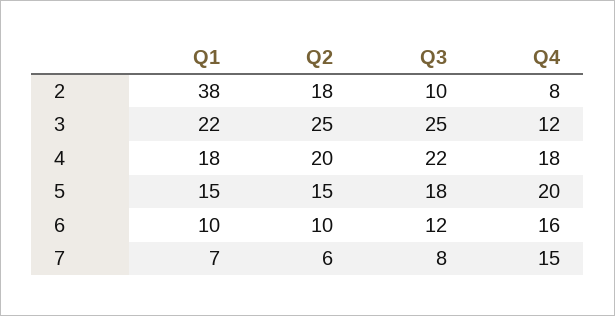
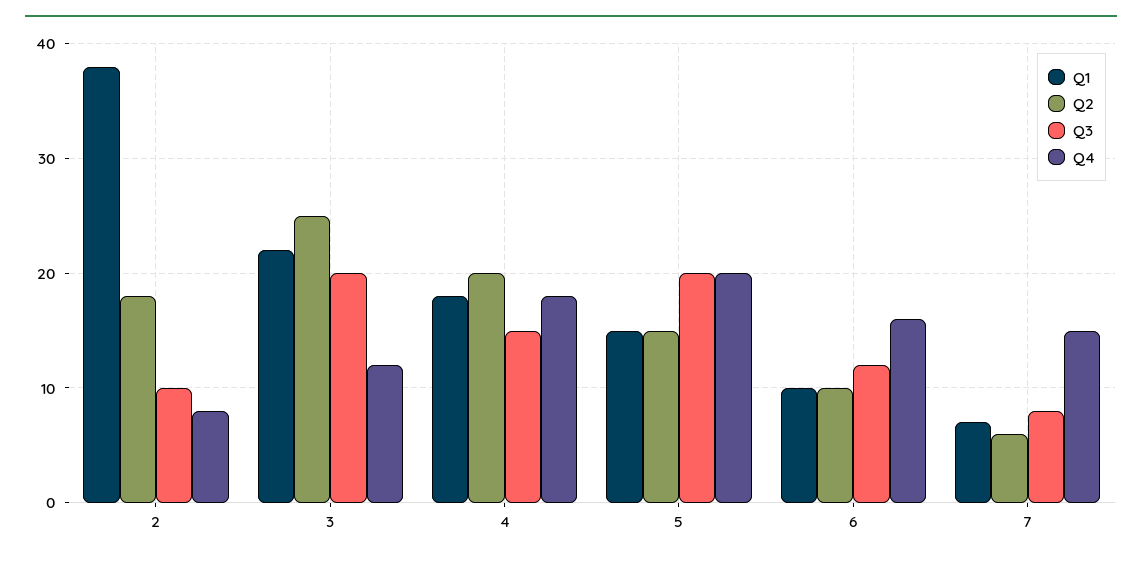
  {
    "Q1": {
      "2": 38,
      "3": 22,
      "4": 18,
      "5": 15,
      "6": 10,
      "7": 7
    },
    "Q2": {
      "2": 18,
      "3": 25,
      "4": 20,
      "5": 15,
      "6": 10,
      "7": 6
    },
    "Q3": {
      "2": 10,
-     "3": 25,
+     "3": 20,
-     "4": 22,
+     "4": 15,
-     "5": 18,
+     "5": 20,
      "6": 12,
      "7": 8
    },
    "Q4": {
      "2": 8,
      "3": 12,
      "4": 18,
      "5": 20,
      "6": 16,
      "7": 15
    }
  }

